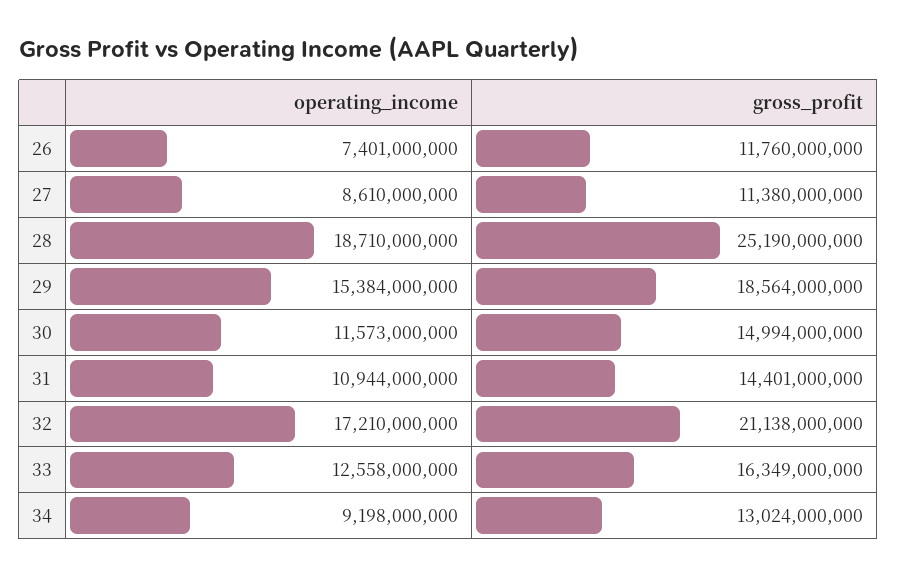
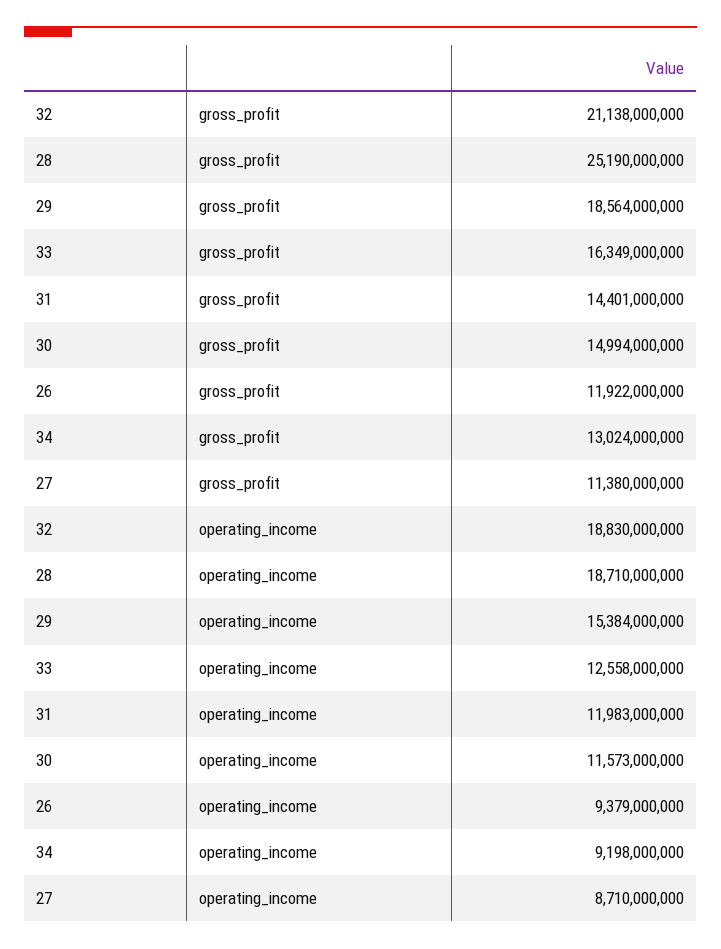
  {
    "operating_income": {
-     "26": 7401000000,
+     "26": 9379000000,
-     "27": 8610000000,
+     "27": 8710000000,
      "28": 18710000000,
      "29": 15384000000,
      "30": 11573000000,
-     "31": 10944000000,
+     "31": 11983000000,
-     "32": 17210000000,
+     "32": 18830000000,
      "33": 12558000000,
      "34": 9198000000
    },
    "gross_profit": {
-     "26": 11760000000,
+     "26": 11922000000,
      "27": 11380000000,
      "28": 25190000000,
      "29": 18564000000,
      "30": 14994000000,
      "31": 14401000000,
      "32": 21138000000,
      "33": 16349000000,
      "34": 13024000000
    }
  }

